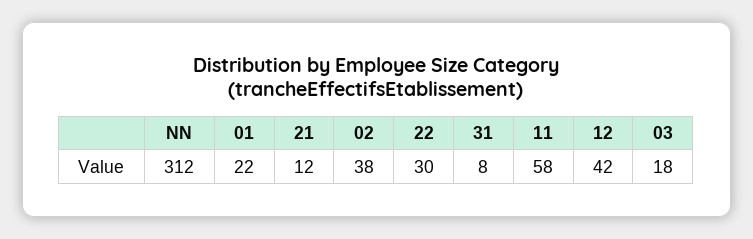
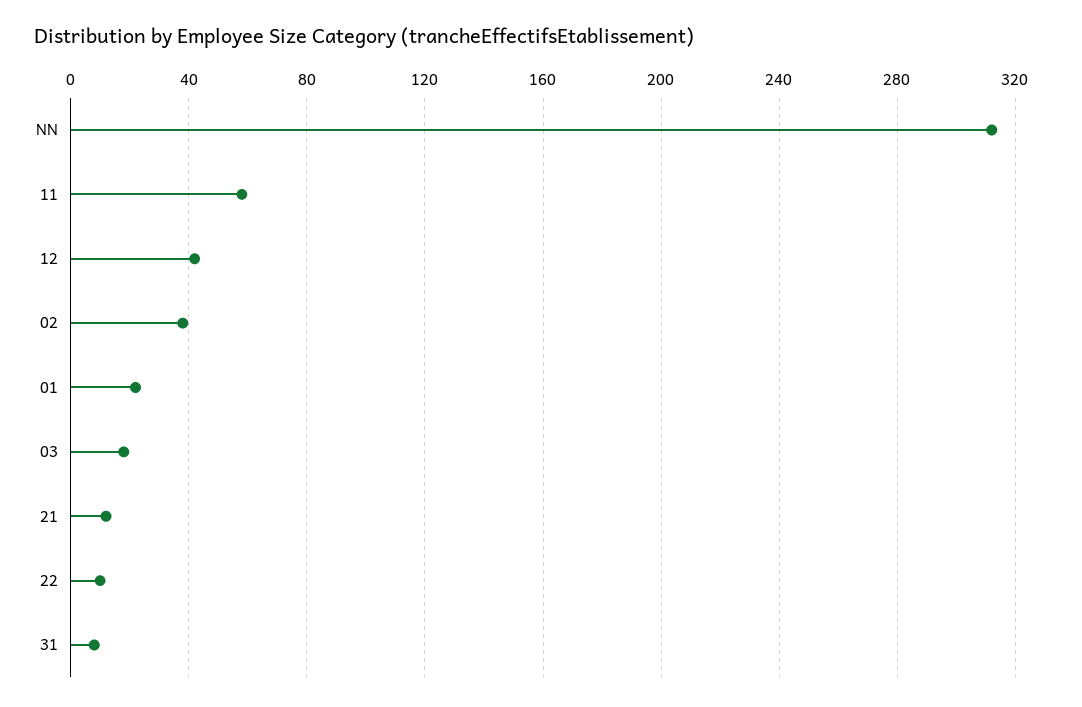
  {
    "NN": 312,
    "01": 22,
    "21": 12,
    "02": 38,
-   "22": 30,
+   "22": 10,
    "31": 8,
    "11": 58,
    "12": 42,
    "03": 18
  }

